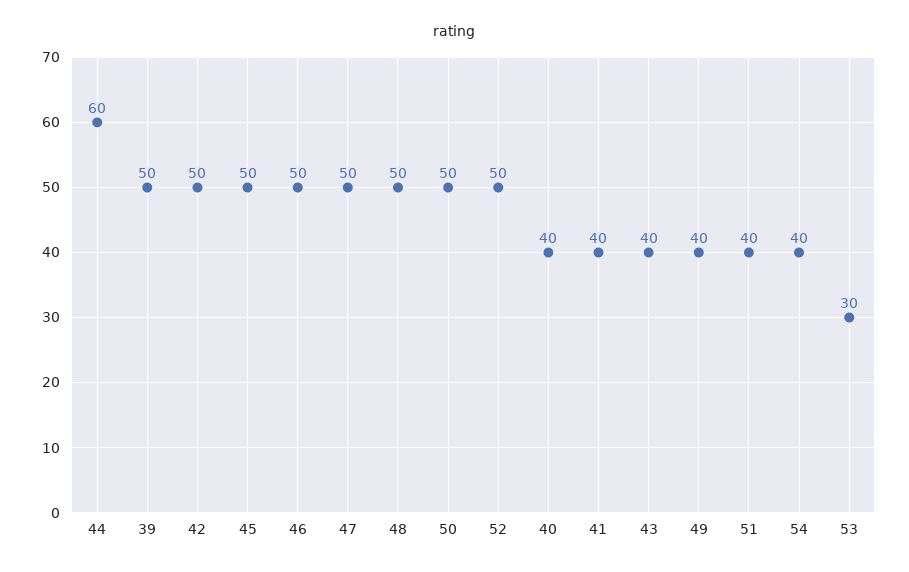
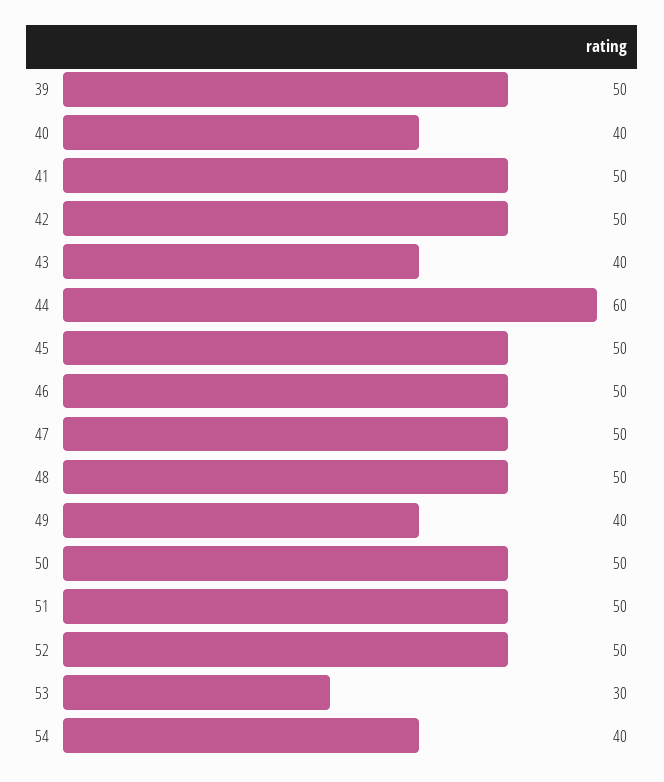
  {
    "44": 60,
    "39": 50,
    "42": 50,
    "45": 50,
    "46": 50,
    "47": 50,
    "48": 50,
    "50": 50,
    "52": 50,
    "40": 40,
-   "41": 40,
+   "41": 50,
    "43": 40,
    "49": 40,
-   "51": 40,
+   "51": 50,
    "54": 40,
    "53": 30
  }

